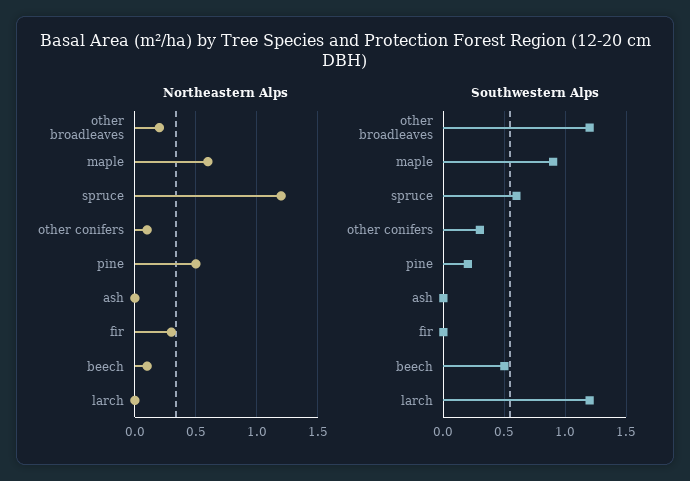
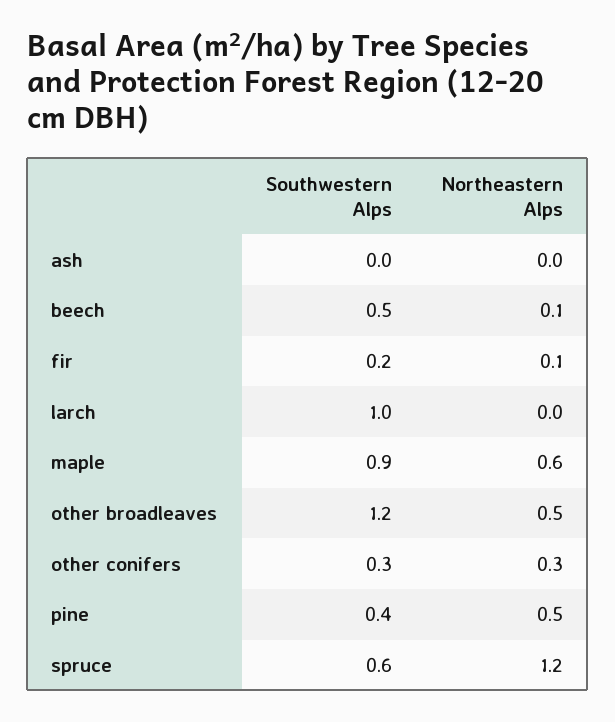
  {
    "Northeastern Alps": {
-     "other broadleaves": 0.2,
+     "other broadleaves": 0.5,
      "maple": 0.6,
      "spruce": 1.2,
-     "other conifers": 0.1,
+     "other conifers": 0.3,
      "pine": 0.5,
      "ash": 0,
-     "fir": 0.3,
+     "fir": 0.1,
      "beech": 0.1,
      "larch": 0
    },
    "Southwestern Alps": {
      "other broadleaves": 1.2,
      "maple": 0.9,
      "spruce": 0.6,
      "other conifers": 0.3,
-     "pine": 0.2,
+     "pine": 0.4,
      "ash": 0,
-     "fir": 0,
+     "fir": 0.2,
      "beech": 0.5,
-     "larch": 1.2
+     "larch": 1
    }
  }

